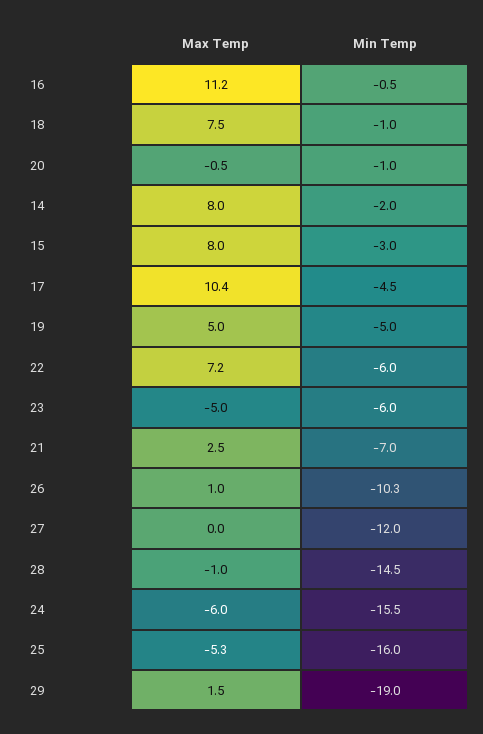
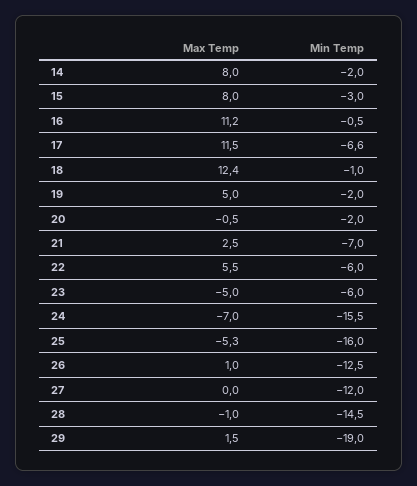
  {
    "Max Temp": {
      "16": 11.2,
-     "18": 7.5,
+     "18": 12.4,
      "20": -0.5,
      "14": 8,
      "15": 8,
-     "17": 10.4,
+     "17": 11.5,
      "19": 5,
-     "22": 7.2,
+     "22": 5.5,
      "23": -5,
      "21": 2.5,
      "26": 1,
      "27": 0,
      "28": -1,
-     "24": -6,
+     "24": -7,
      "25": -5.3,
      "29": 1.5
    },
    "Min Temp": {
      "16": -0.5,
      "18": -1,
-     "20": -1,
+     "20": -2,
      "14": -2,
      "15": -3,
-     "17": -4.5,
+     "17": -6.6,
-     "19": -5,
+     "19": -2,
      "22": -6,
      "23": -6,
      "21": -7,
-     "26": -10.3,
+     "26": -12.5,
      "27": -12,
      "28": -14.5,
      "24": -15.5,
      "25": -16,
      "29": -19
    }
  }

